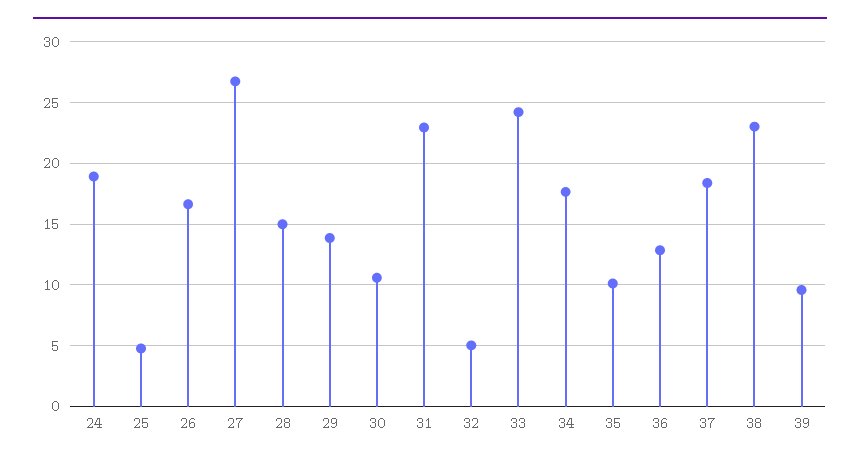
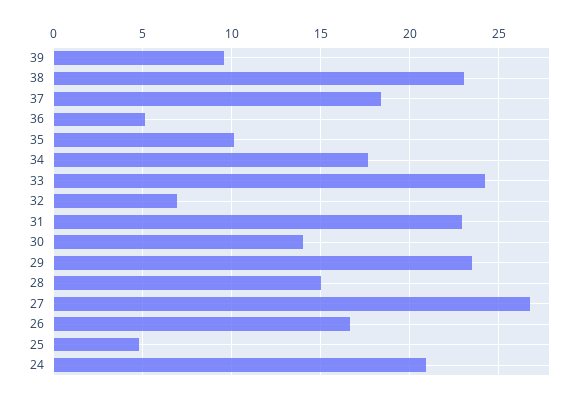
  {
-   "24": 19,
+   "24": 21,
    "25": 5,
    "26": 16.5,
    "27": 27,
    "28": 15,
-   "29": 14,
+   "29": 23.5,
-   "30": 10.5,
+   "30": 14,
    "31": 23,
-   "32": 5,
+   "32": 7,
    "33": 24,
    "34": 17.5,
    "35": 10,
-   "36": 13,
+   "36": 5,
    "37": 18.5,
    "38": 23,
    "39": 9.5
  }

